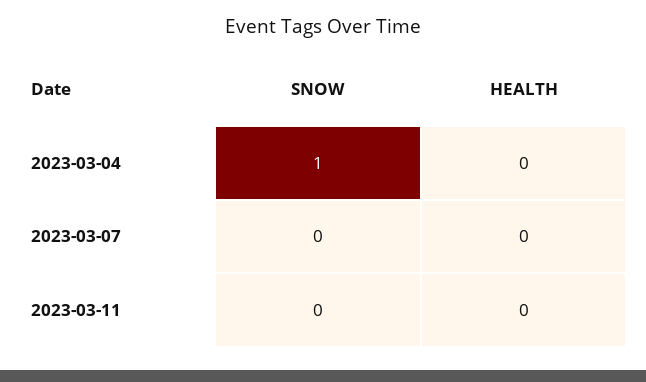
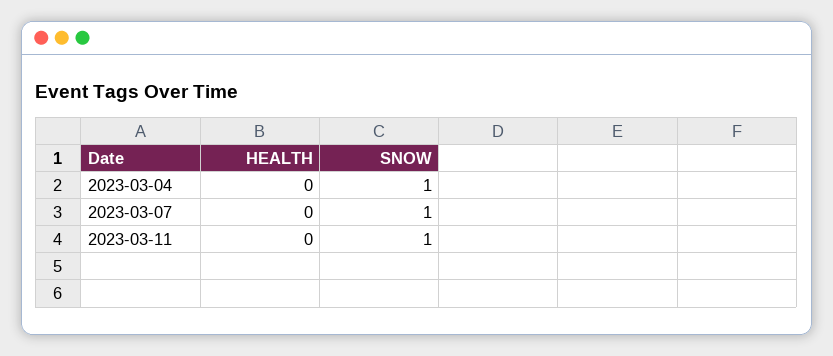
  {
    "SNOW": {
      "2023-03-04": 1,
-     "2023-03-07": 0,
+     "2023-03-07": 1,
-     "2023-03-11": 0
+     "2023-03-11": 1
    },
    "HEALTH": {
      "2023-03-04": 0,
      "2023-03-07": 0,
      "2023-03-11": 0
    }
  }

